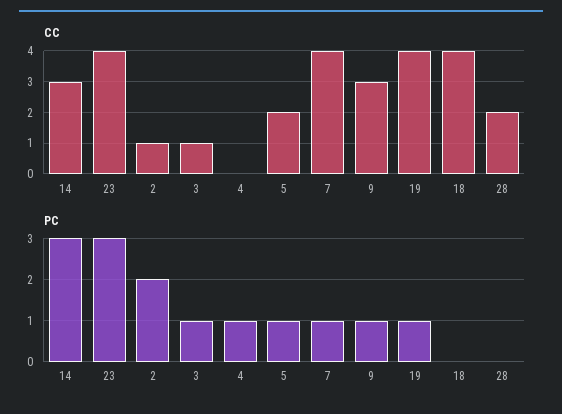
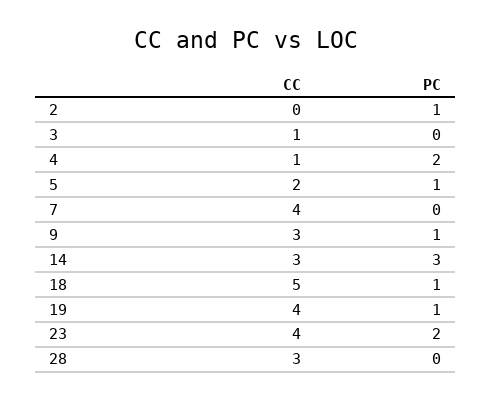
  {
    "CC": {
      "14": 3,
      "23": 4,
-     "2": 1,
+     "2": 0,
      "3": 1,
-     "4": 0,
+     "4": 1,
      "5": 2,
      "7": 4,
      "9": 3,
      "19": 4,
-     "18": 4,
+     "18": 5,
-     "28": 2
+     "28": 3
    },
    "PC": {
      "14": 3,
-     "23": 3,
+     "23": 2,
-     "2": 2,
+     "2": 1,
-     "3": 1,
+     "3": 0,
-     "4": 1,
+     "4": 2,
      "5": 1,
-     "7": 1,
+     "7": 0,
      "9": 1,
      "19": 1,
-     "18": 0,
+     "18": 1,
      "28": 0
    }
  }

